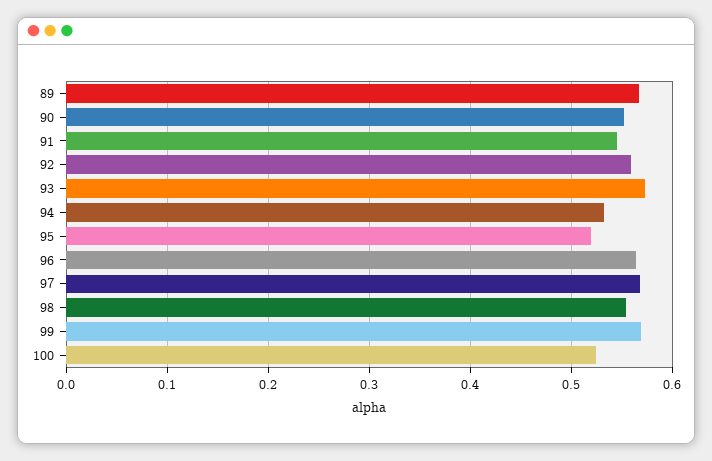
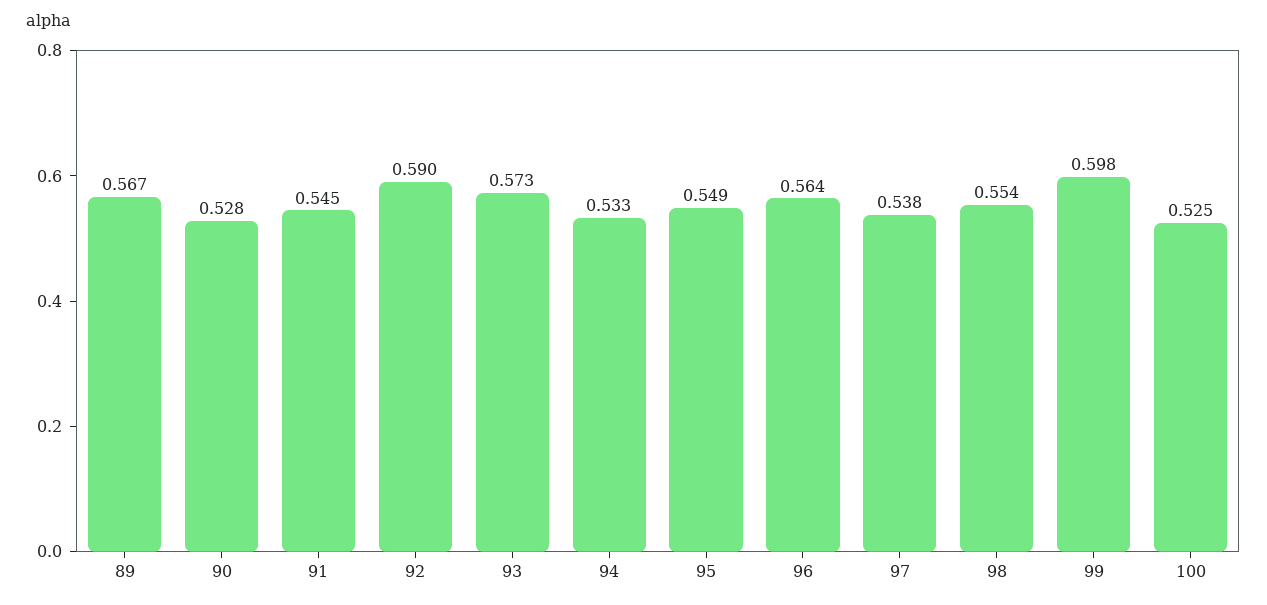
  {
    "89": 0.567,
-   "90": 0.55,
+   "90": 0.528,
    "91": 0.545,
-   "92": 0.56,
+   "92": 0.59,
    "93": 0.573,
    "94": 0.533,
-   "95": 0.52,
+   "95": 0.549,
    "96": 0.564,
-   "97": 0.57,
+   "97": 0.538,
    "98": 0.554,
-   "99": 0.57,
+   "99": 0.598,
    "100": 0.525
  }

